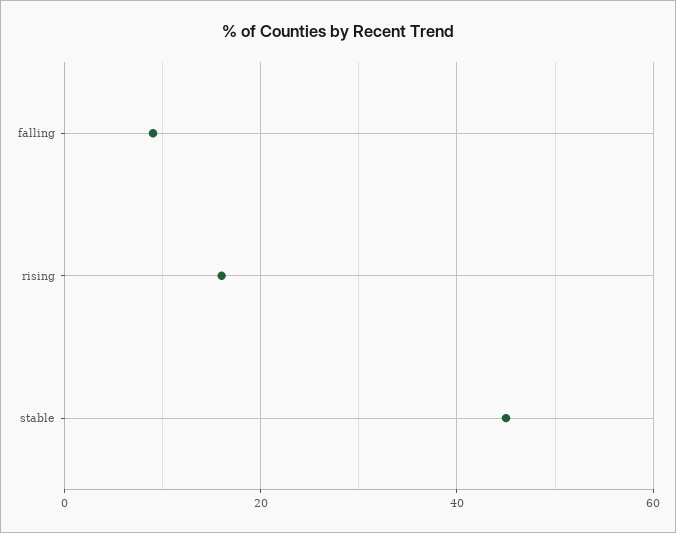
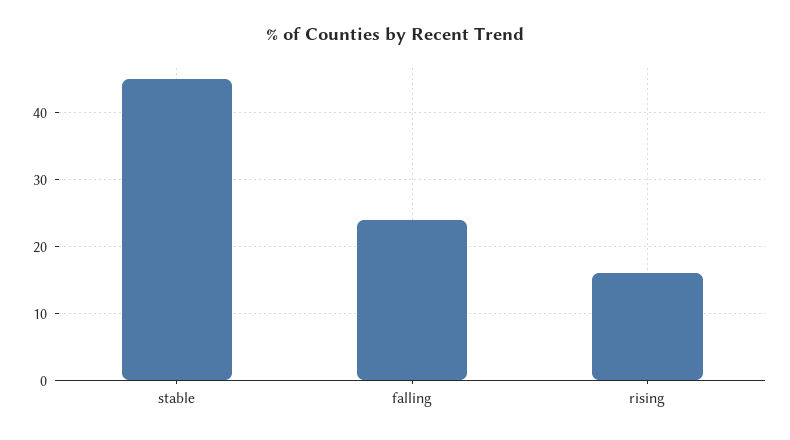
  {
-   "falling": 10,
+   "falling": 24,
    "rising": 16,
    "stable": 45
  }

